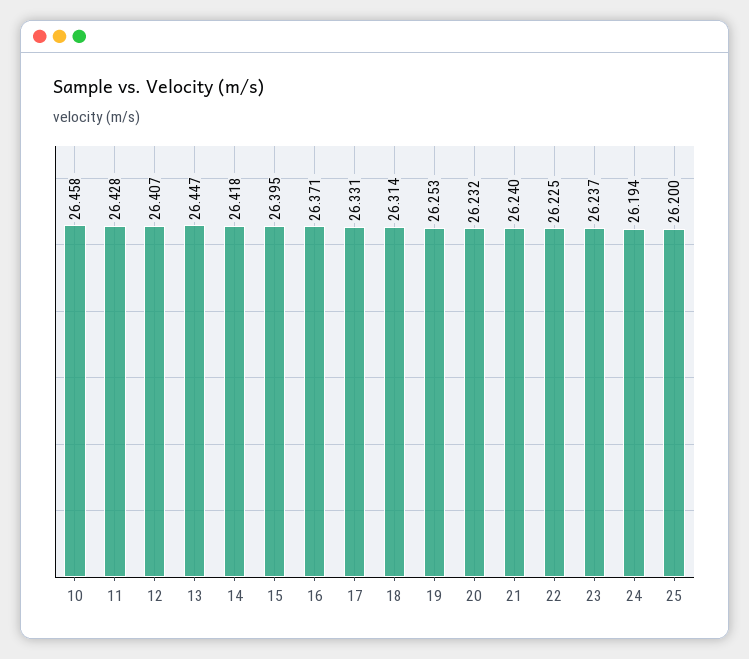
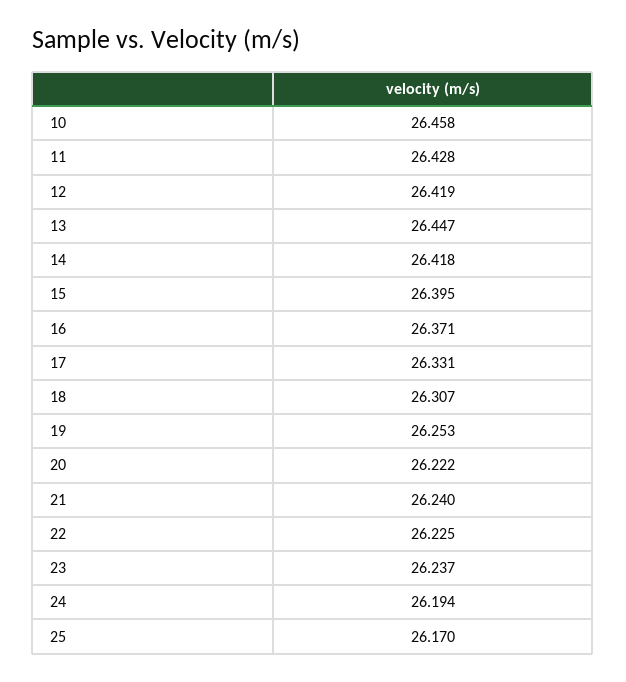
  {
    "10": 26.458,
    "11": 26.428,
-   "12": 26.407,
+   "12": 26.419,
    "13": 26.447,
    "14": 26.418,
    "15": 26.395,
    "16": 26.371,
    "17": 26.331,
-   "18": 26.314,
+   "18": 26.307,
    "19": 26.253,
-   "20": 26.232,
+   "20": 26.222,
    "21": 26.24,
    "22": 26.225,
    "23": 26.237,
    "24": 26.194,
-   "25": 26.2
+   "25": 26.17
  }

